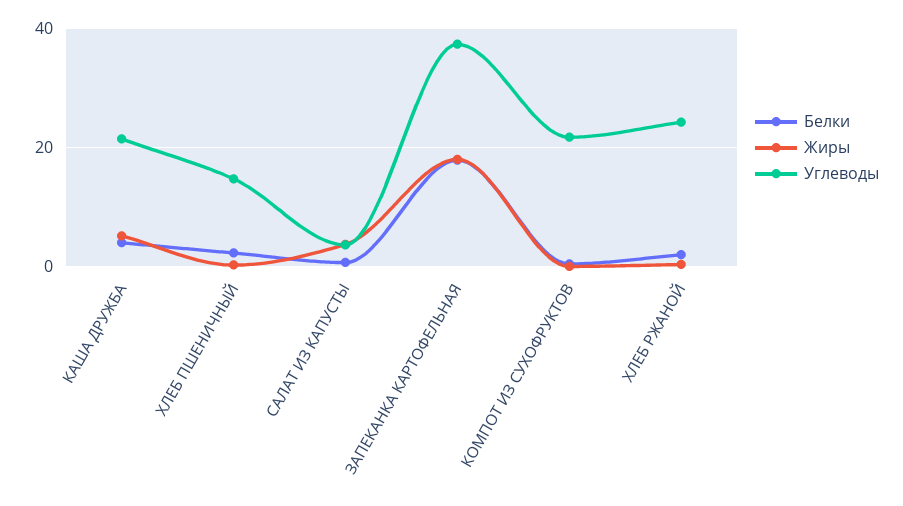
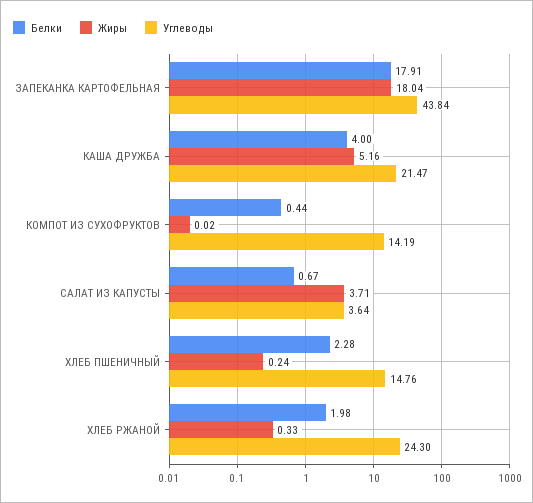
  {
    "Белки": {
      "КАША ДРУЖБА": 4,
      "ХЛЕБ ПШЕНИЧНЫЙ": 2.28,
      "САЛАТ ИЗ КАПУСТЫ": 0.67,
      "ЗАПЕКАНКА КАРТОФЕЛЬНАЯ": 17.91,
      "КОМПОТ ИЗ СУХОФРУКТОВ": 0.44,
      "ХЛЕБ РЖАНОЙ": 1.98
    },
    "Жиры": {
      "КАША ДРУЖБА": 5.16,
      "ХЛЕБ ПШЕНИЧНЫЙ": 0.24,
      "САЛАТ ИЗ КАПУСТЫ": 3.71,
      "ЗАПЕКАНКА КАРТОФЕЛЬНАЯ": 18.04,
      "КОМПОТ ИЗ СУХОФРУКТОВ": 0.02,
      "ХЛЕБ РЖАНОЙ": 0.33
    },
    "Углеводы": {
      "КАША ДРУЖБА": 21.47,
      "ХЛЕБ ПШЕНИЧНЫЙ": 14.76,
      "САЛАТ ИЗ КАПУСТЫ": 3.64,
-     "ЗАПЕКАНКА КАРТОФЕЛЬНАЯ": 38,
+     "ЗАПЕКАНКА КАРТОФЕЛЬНАЯ": 43.84,
-     "КОМПОТ ИЗ СУХОФРУКТОВ": 22,
+     "КОМПОТ ИЗ СУХОФРУКТОВ": 14.19,
      "ХЛЕБ РЖАНОЙ": 24.3
    }
  }

